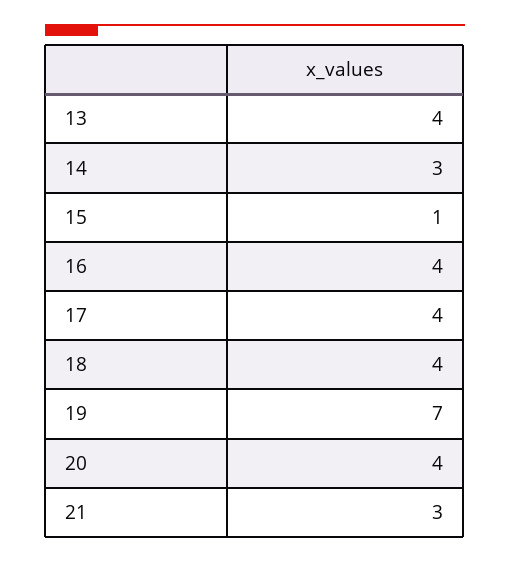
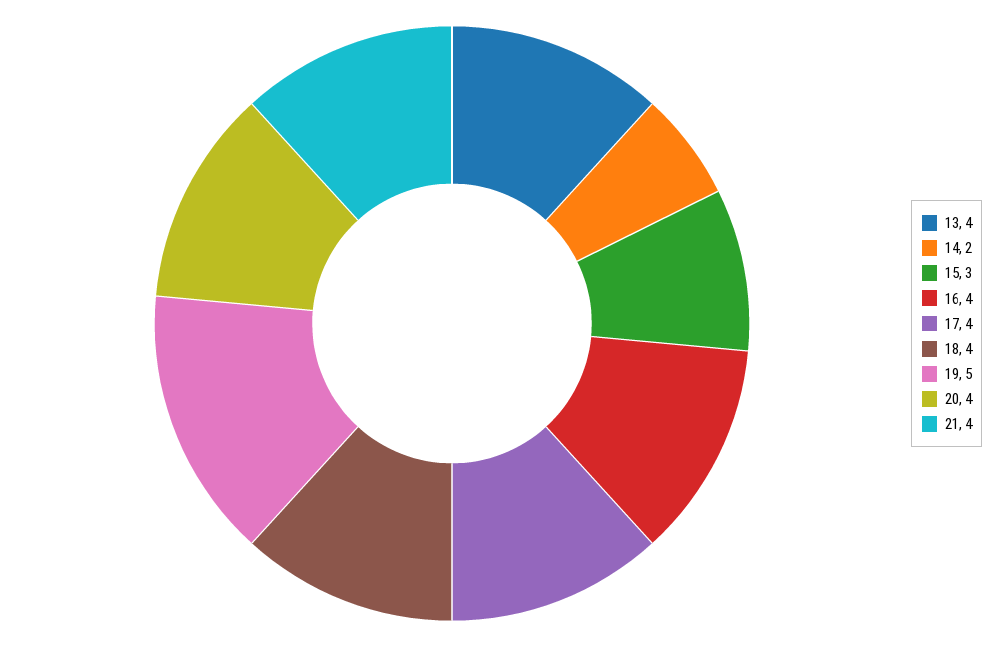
  {
    "13": 4,
-   "14": 3,
+   "14": 2,
-   "15": 1,
+   "15": 3,
    "16": 4,
    "17": 4,
    "18": 4,
-   "19": 7,
+   "19": 5,
    "20": 4,
-   "21": 3
+   "21": 4
  }

